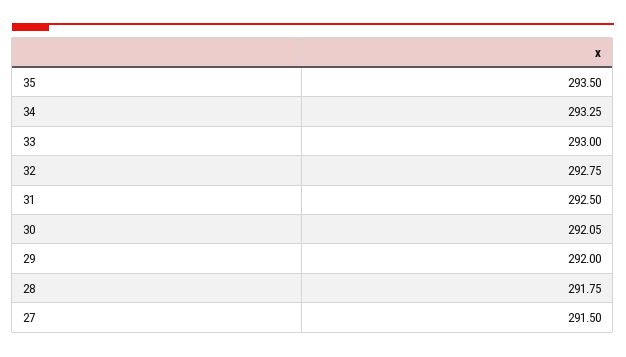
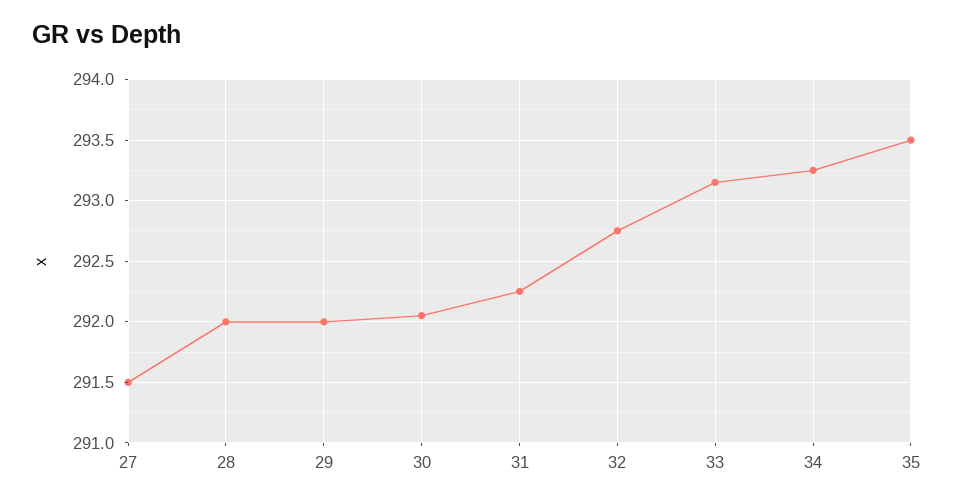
  {
    "35": 293.5,
    "34": 293.25,
-   "33": 293,
+   "33": 293.15,
    "32": 292.75,
-   "31": 292.5,
+   "31": 292.25,
    "30": 292.05,
    "29": 292,
-   "28": 291.75,
+   "28": 292,
    "27": 291.5
  }

